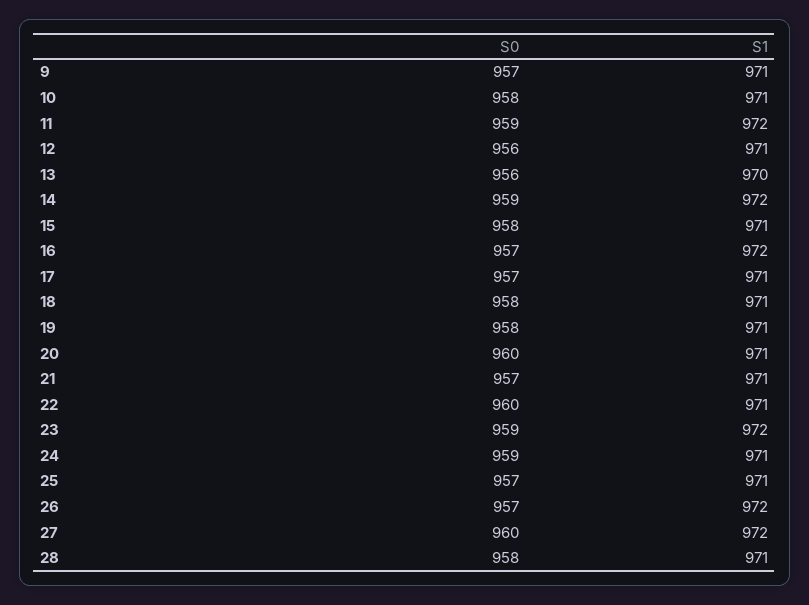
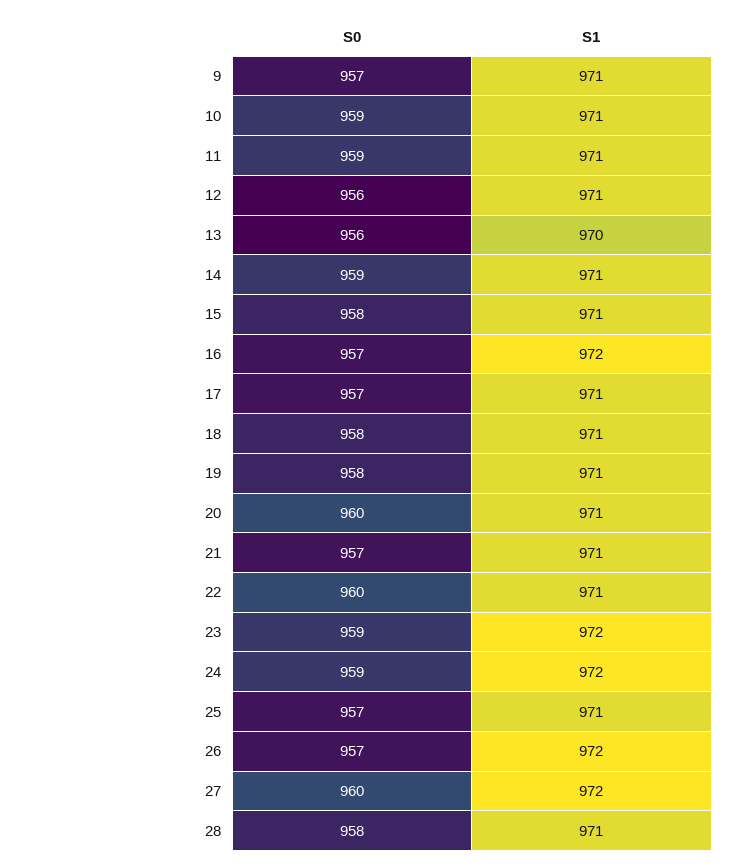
  {
    "S0": {
      "9": 957,
-     "10": 958,
+     "10": 959,
      "11": 959,
      "12": 956,
      "13": 956,
      "14": 959,
      "15": 958,
      "16": 957,
      "17": 957,
      "18": 958,
      "19": 958,
      "20": 960,
      "21": 957,
      "22": 960,
      "23": 959,
      "24": 959,
      "25": 957,
      "26": 957,
      "27": 960,
      "28": 958
    },
    "S1": {
      "9": 971,
      "10": 971,
-     "11": 972,
+     "11": 971,
      "12": 971,
      "13": 970,
-     "14": 972,
+     "14": 971,
      "15": 971,
      "16": 972,
      "17": 971,
      "18": 971,
      "19": 971,
      "20": 971,
      "21": 971,
      "22": 971,
      "23": 972,
-     "24": 971,
+     "24": 972,
      "25": 971,
      "26": 972,
      "27": 972,
      "28": 971
    }
  }

